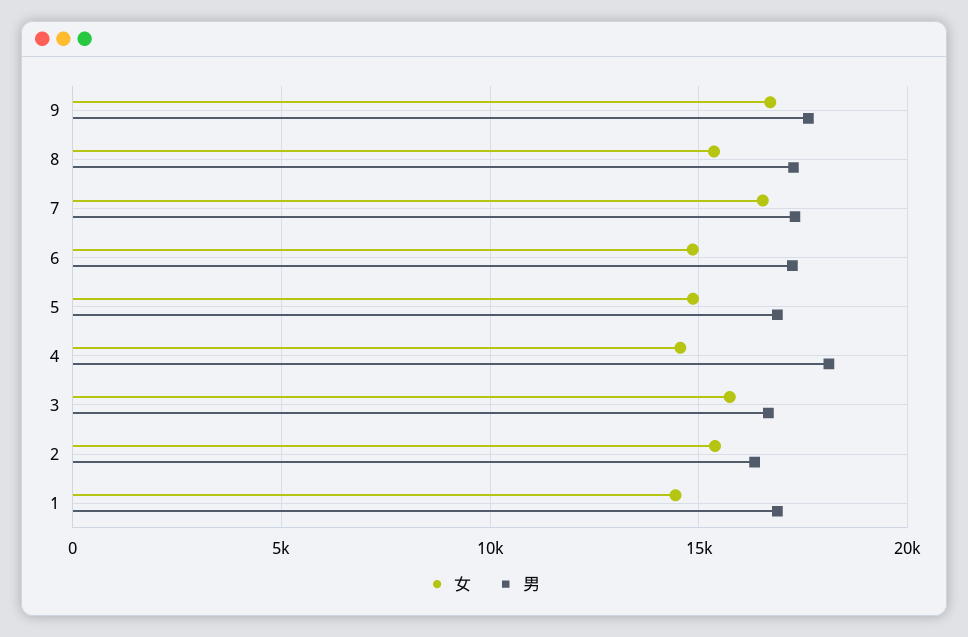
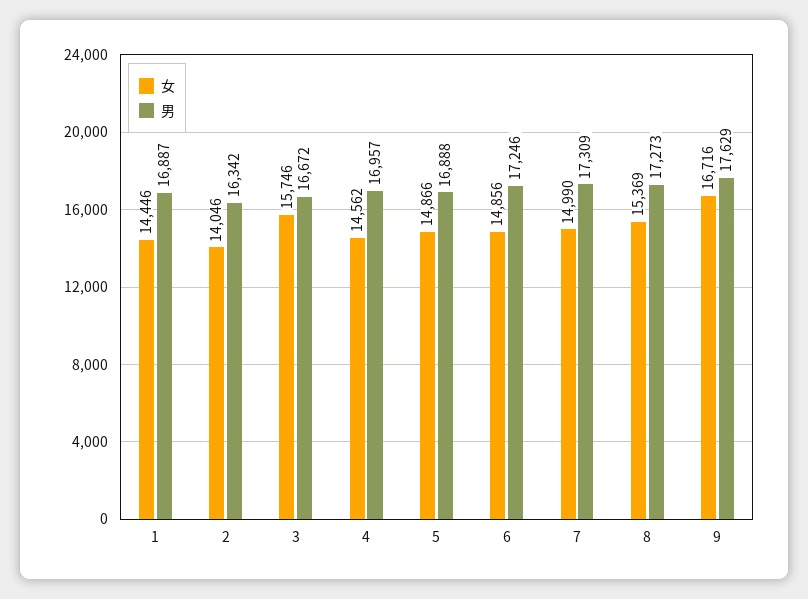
  {
    "女": {
      "9": 16716,
      "8": 15369,
-     "7": 16500,
+     "7": 14990,
      "6": 14856,
      "5": 14866,
      "4": 14562,
      "3": 15746,
-     "2": 15500,
+     "2": 14046,
      "1": 14446
    },
    "男": {
      "9": 17629,
      "8": 17273,
      "7": 17309,
      "6": 17246,
      "5": 16888,
-     "4": 18000,
+     "4": 16957,
      "3": 16672,
      "2": 16342,
      "1": 16887
    }
  }

